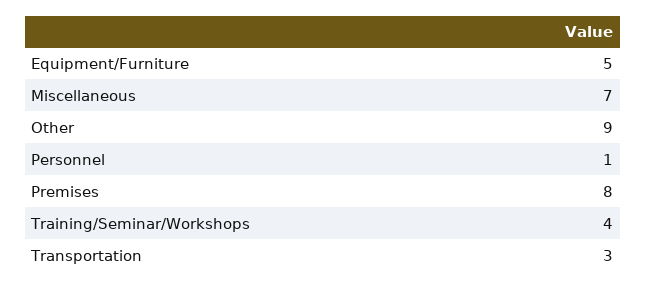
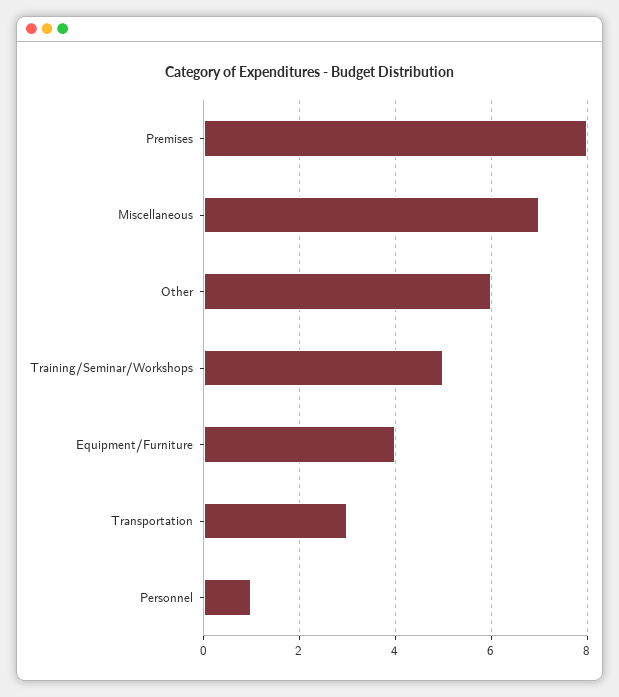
  {
-   "Equipment/Furniture": 5,
+   "Equipment/Furniture": 4,
    "Miscellaneous": 7,
-   "Other": 9,
+   "Other": 6,
    "Personnel": 1,
    "Premises": 8,
-   "Training/Seminar/Workshops": 4,
+   "Training/Seminar/Workshops": 5,
    "Transportation": 3
  }

